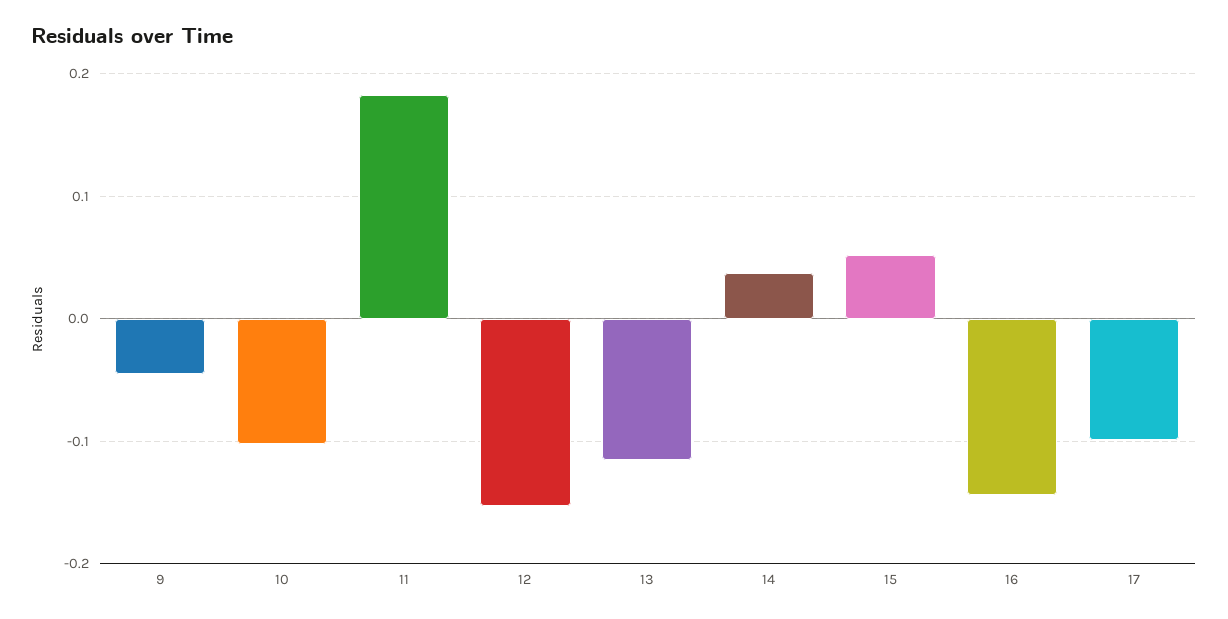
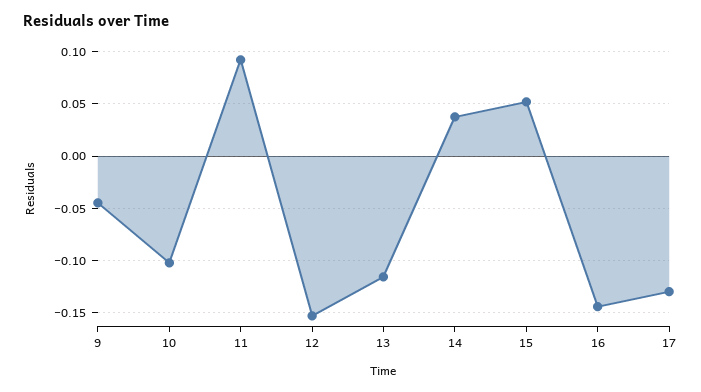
  {
    "9": -0.04,
    "10": -0.1,
-   "11": 0.18,
+   "11": 0.09,
    "12": -0.15,
    "13": -0.12,
    "14": 0.04,
    "15": 0.05,
    "16": -0.14,
-   "17": -0.1
+   "17": -0.13
  }

